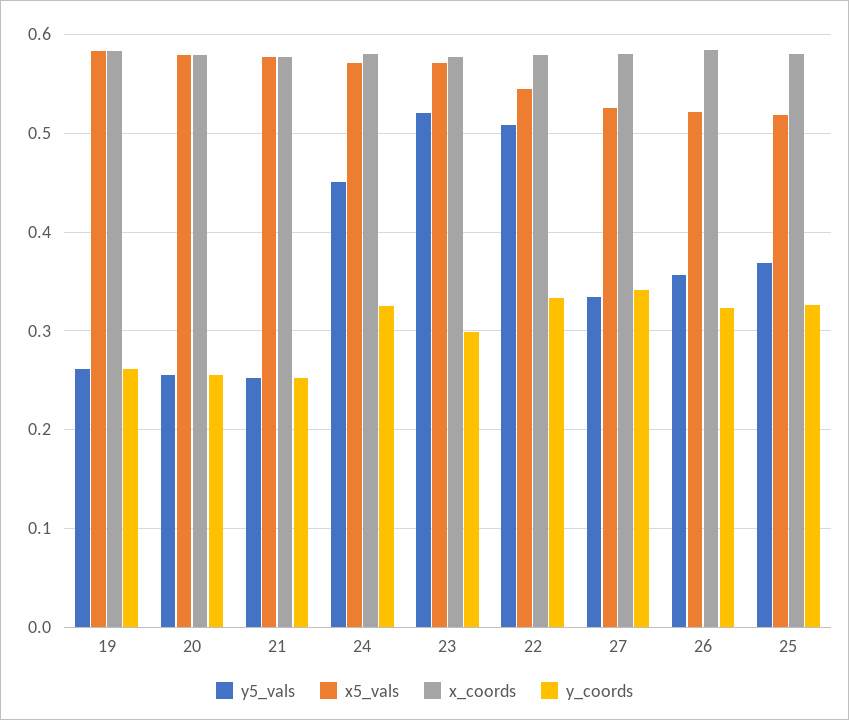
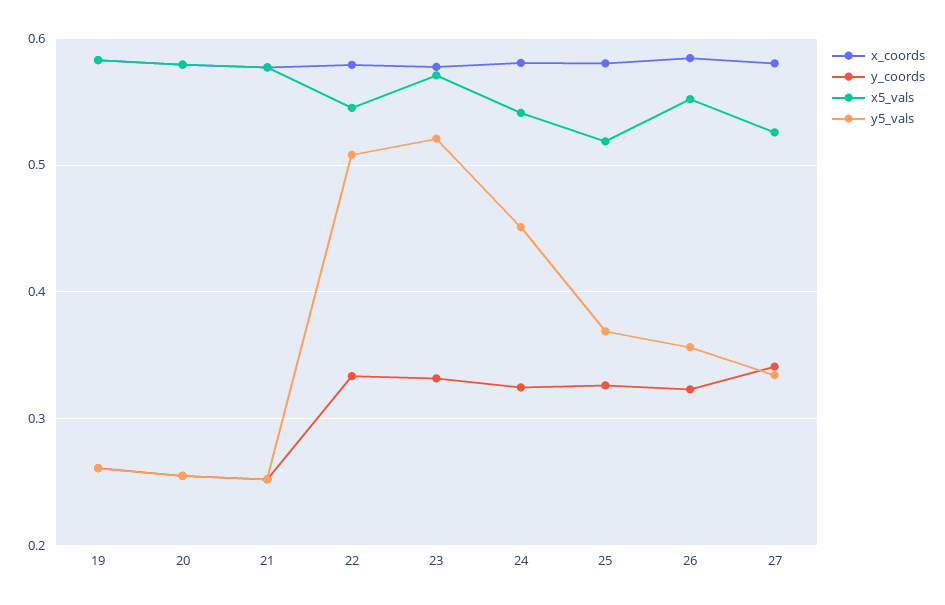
  {
    "y5_vals": {
      "19": 0.26,
      "20": 0.26,
      "21": 0.25,
      "24": 0.45,
      "23": 0.52,
      "22": 0.51,
      "27": 0.33,
      "26": 0.36,
      "25": 0.37
    },
    "x5_vals": {
      "19": 0.58,
      "20": 0.58,
      "21": 0.58,
-     "24": 0.57,
+     "24": 0.54,
      "23": 0.57,
      "22": 0.55,
      "27": 0.53,
-     "26": 0.52,
+     "26": 0.55,
      "25": 0.52
    },
    "x_coords": {
      "19": 0.58,
      "20": 0.58,
      "21": 0.58,
      "24": 0.58,
      "23": 0.58,
      "22": 0.58,
      "27": 0.58,
      "26": 0.58,
      "25": 0.58
    },
    "y_coords": {
      "19": 0.26,
      "20": 0.26,
      "21": 0.25,
      "24": 0.32,
-     "23": 0.3,
+     "23": 0.33,
      "22": 0.33,
      "27": 0.34,
      "26": 0.32,
      "25": 0.33
    }
  }

